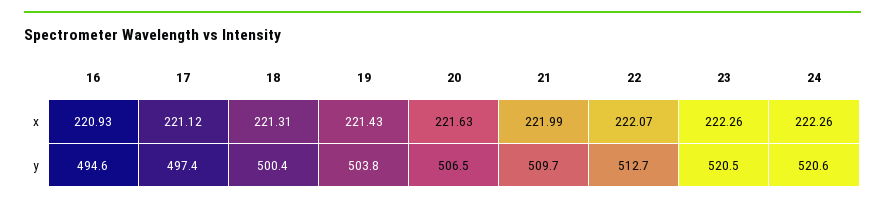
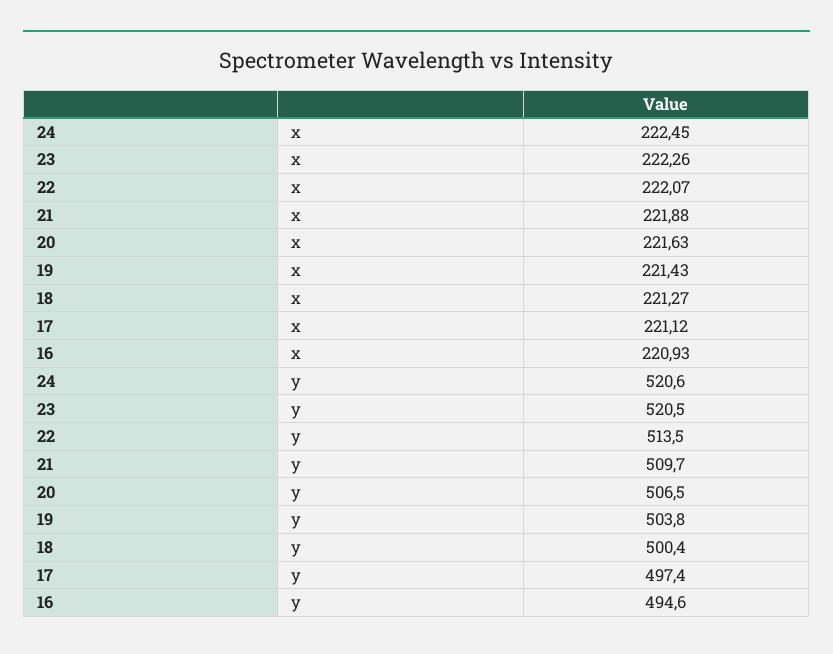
  {
    "16": {
      "x": 220.93,
      "y": 494.6
    },
    "17": {
      "x": 221.12,
      "y": 497.4
    },
    "18": {
-     "x": 221.31,
+     "x": 221.27,
      "y": 500.4
    },
    "19": {
      "x": 221.43,
      "y": 503.8
    },
    "20": {
      "x": 221.63,
      "y": 506.5
    },
    "21": {
-     "x": 221.99,
+     "x": 221.88,
      "y": 509.7
    },
    "22": {
      "x": 222.07,
-     "y": 512.7
+     "y": 513.5
    },
    "23": {
      "x": 222.26,
      "y": 520.5
    },
    "24": {
-     "x": 222.26,
+     "x": 222.45,
      "y": 520.6
    }
  }

